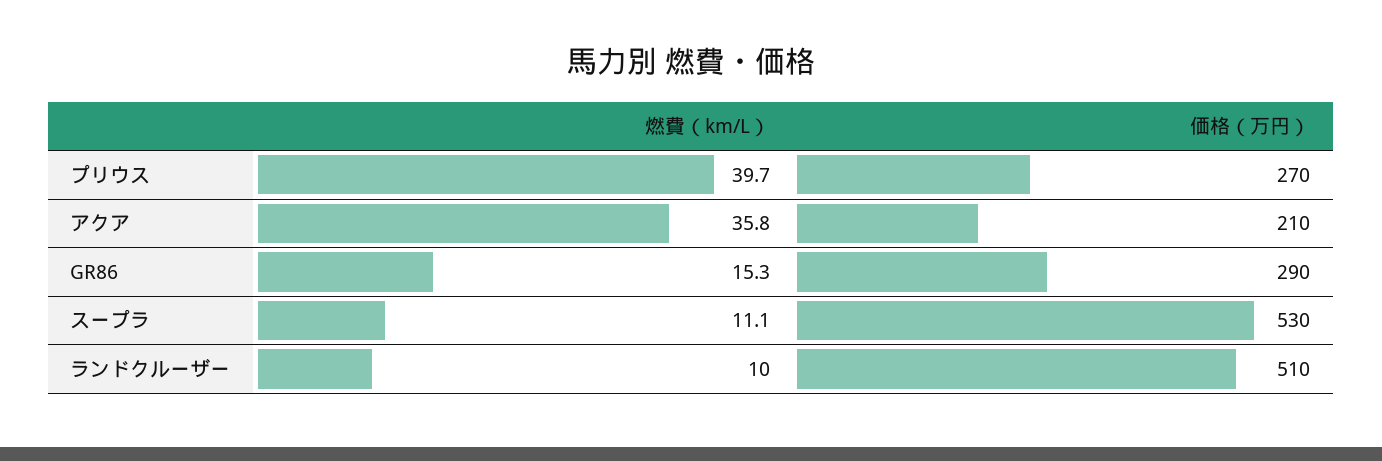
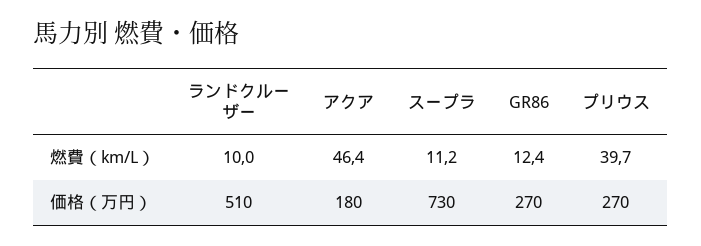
  {
    "燃費（km/L）": {
      "プリウス": 39.7,
-     "アクア": 35.8,
+     "アクア": 46.4,
-     "GR86": 15.3,
+     "GR86": 12.4,
-     "スープラ": 11.1,
+     "スープラ": 11.2,
      "ランドクルーザー": 10
    },
    "価格（万円）": {
      "プリウス": 270,
-     "アクア": 210,
+     "アクア": 180,
-     "GR86": 290,
+     "GR86": 270,
-     "スープラ": 530,
+     "スープラ": 730,
      "ランドクルーザー": 510
    }
  }

